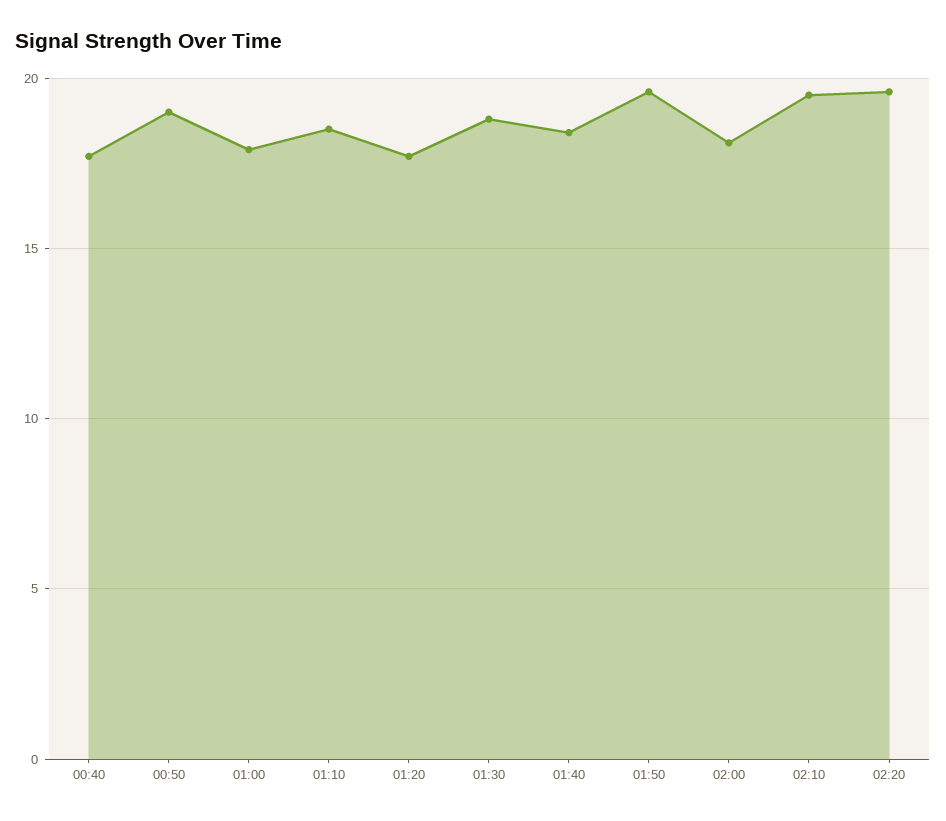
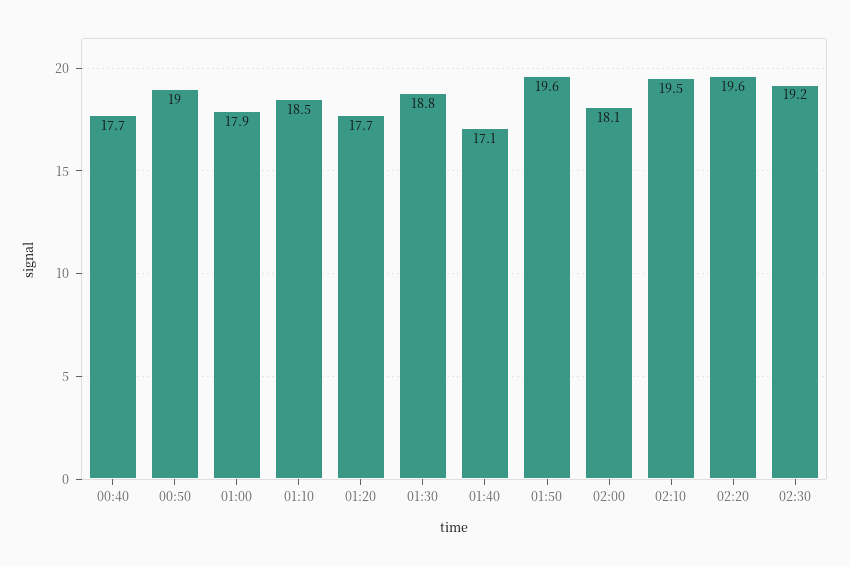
  {
    "00:40": 17.7,
    "00:50": 19,
    "01:00": 17.9,
    "01:10": 18.5,
    "01:20": 17.7,
    "01:30": 18.8,
-   "01:40": 18.5,
+   "01:40": 17.1,
    "01:50": 19.6,
    "02:00": 18.1,
    "02:10": 19.5,
-   "02:20": 19.6
+   "02:20": 19.6,
+   "02:30": 19.2
  }

